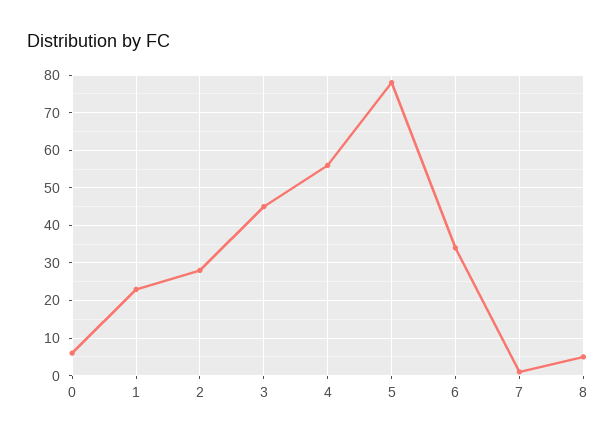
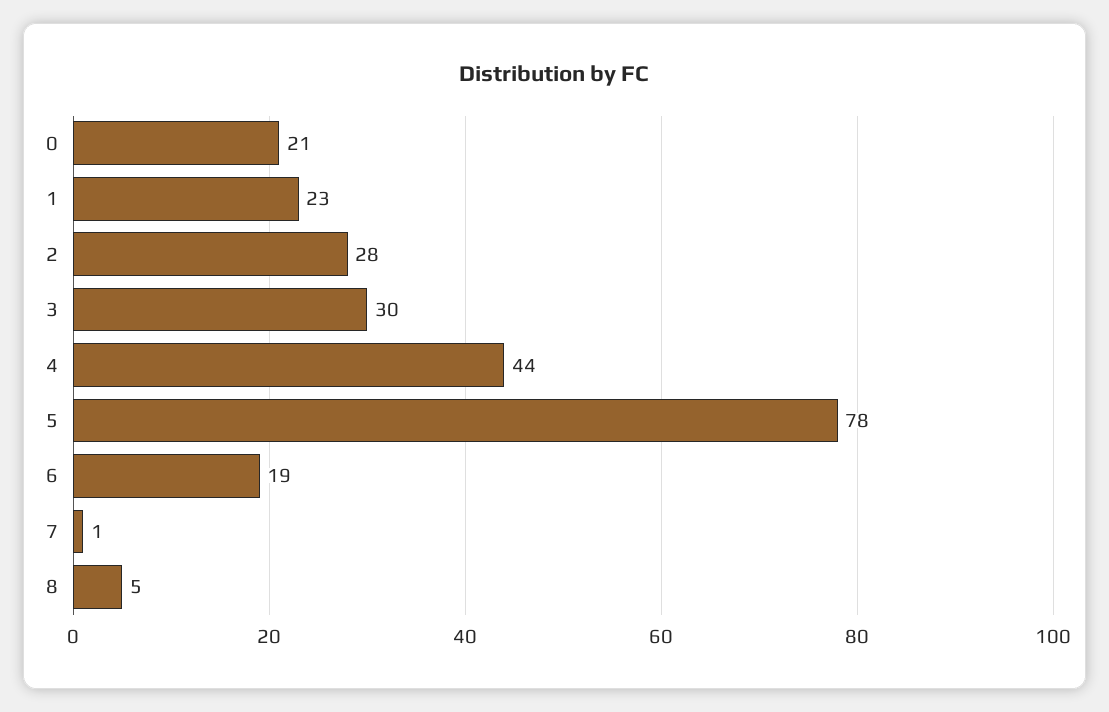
  {
-   "0": 5,
+   "0": 21,
    "1": 23,
    "2": 28,
-   "3": 45,
+   "3": 30,
-   "4": 55,
+   "4": 44,
    "5": 78,
-   "6": 35,
+   "6": 19,
    "7": 1,
    "8": 5
  }

